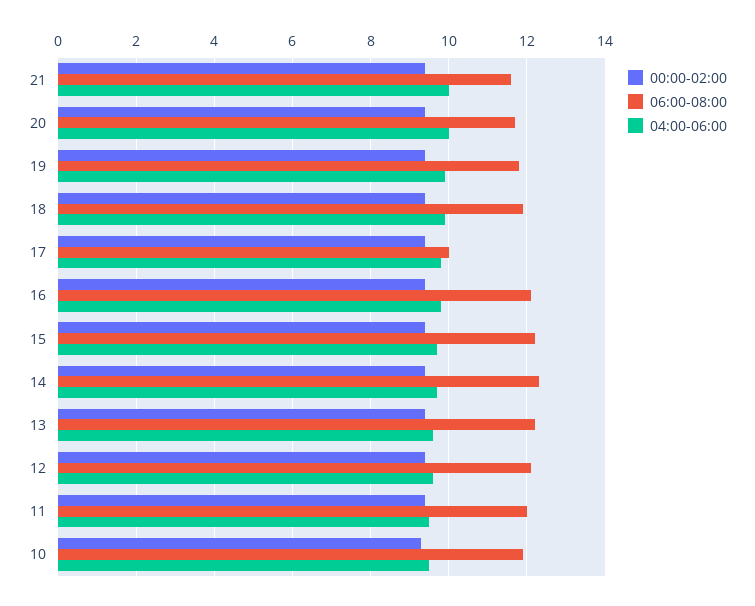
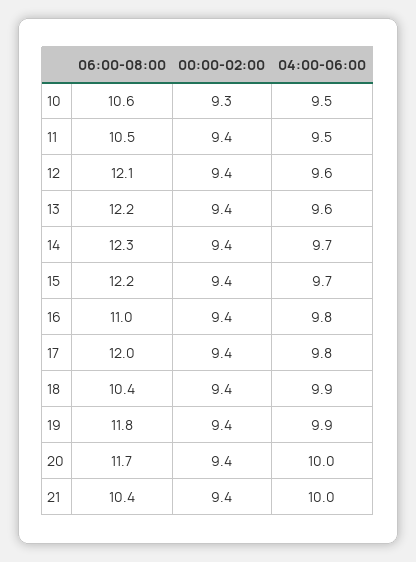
  {
    "00:00-02:00": {
      "21": 9.4,
      "20": 9.4,
      "19": 9.4,
      "18": 9.4,
      "17": 9.4,
      "16": 9.4,
      "15": 9.4,
      "14": 9.4,
      "13": 9.4,
      "12": 9.4,
      "11": 9.4,
      "10": 9.3
    },
    "06:00-08:00": {
-     "21": 11.5,
+     "21": 10.4,
      "20": 11.7,
      "19": 11.8,
-     "18": 12,
+     "18": 10.4,
-     "17": 10,
+     "17": 12,
-     "16": 12,
+     "16": 11,
      "15": 12.2,
      "14": 12.3,
      "13": 12.2,
      "12": 12.1,
-     "11": 12,
+     "11": 10.5,
-     "10": 12
+     "10": 10.6
    },
    "04:00-06:00": {
      "21": 10,
      "20": 10,
      "19": 9.9,
      "18": 9.9,
      "17": 9.8,
      "16": 9.8,
      "15": 9.7,
      "14": 9.7,
      "13": 9.6,
      "12": 9.6,
      "11": 9.5,
      "10": 9.5
    }
  }

